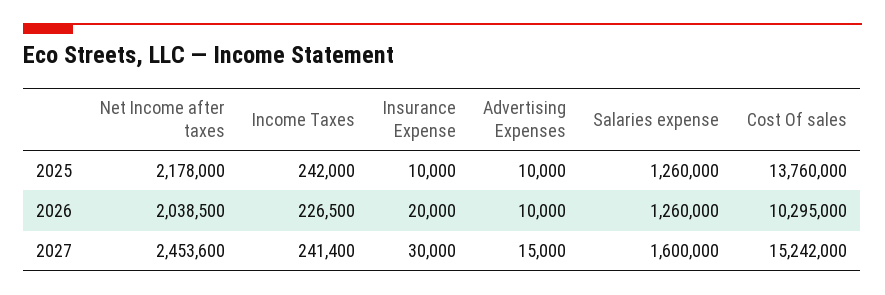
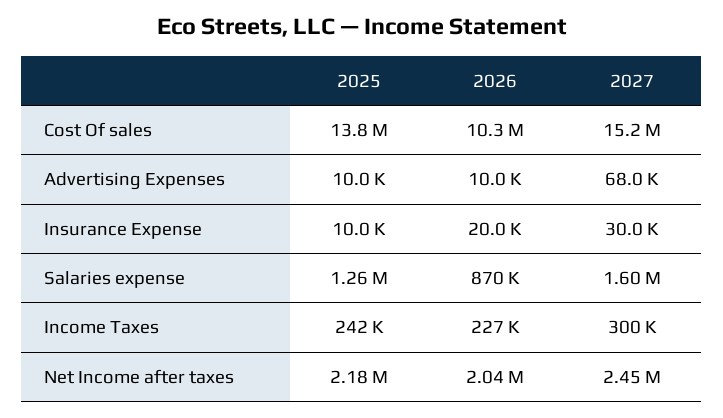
  {
    "Net Income after taxes": {
      "2025": 2178000,
      "2026": 2038500,
      "2027": 2453600
    },
    "Income Taxes": {
      "2025": 242000,
      "2026": 226500,
-     "2027": 241400
+     "2027": 300000
    },
    "Insurance Expense": {
      "2025": 10000,
      "2026": 20000,
      "2027": 30000
    },
    "Advertising Expenses": {
      "2025": 10000,
      "2026": 10000,
-     "2027": 15000
+     "2027": 68000
    },
    "Salaries expense": {
      "2025": 1260000,
-     "2026": 1260000,
+     "2026": 870000,
      "2027": 1600000
    },
    "Cost Of sales": {
      "2025": 13760000,
      "2026": 10295000,
      "2027": 15242000
    }
  }

